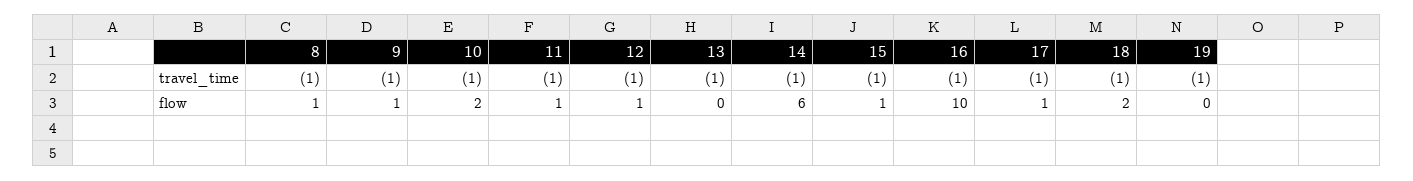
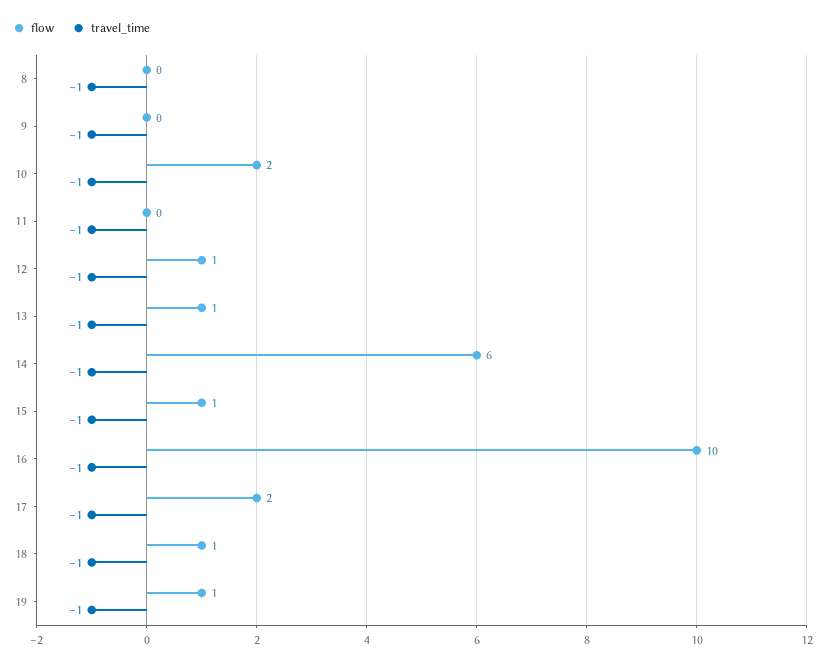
  {
    "travel_time": {
      "8": -1,
      "9": -1,
      "10": -1,
      "11": -1,
      "12": -1,
      "13": -1,
      "14": -1,
      "15": -1,
      "16": -1,
      "17": -1,
      "18": -1,
      "19": -1
    },
    "flow": {
-     "8": 1,
+     "8": 0,
-     "9": 1,
+     "9": 0,
      "10": 2,
-     "11": 1,
+     "11": 0,
      "12": 1,
-     "13": 0,
+     "13": 1,
      "14": 6,
      "15": 1,
      "16": 10,
-     "17": 1,
+     "17": 2,
-     "18": 2,
+     "18": 1,
-     "19": 0
+     "19": 1
    }
  }

